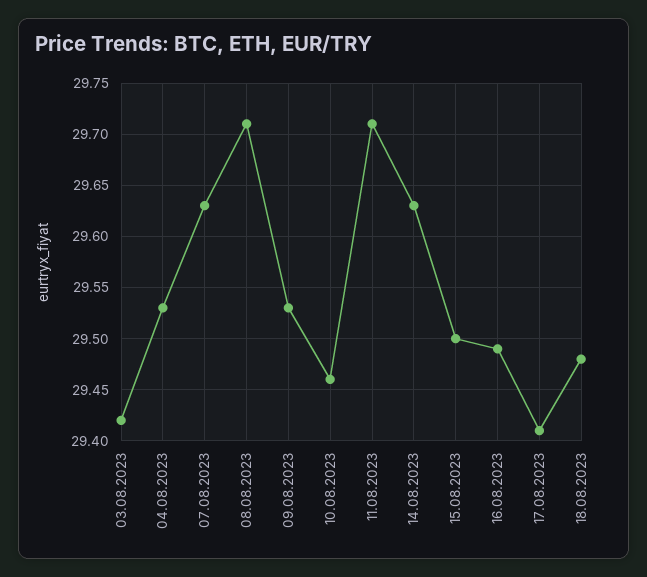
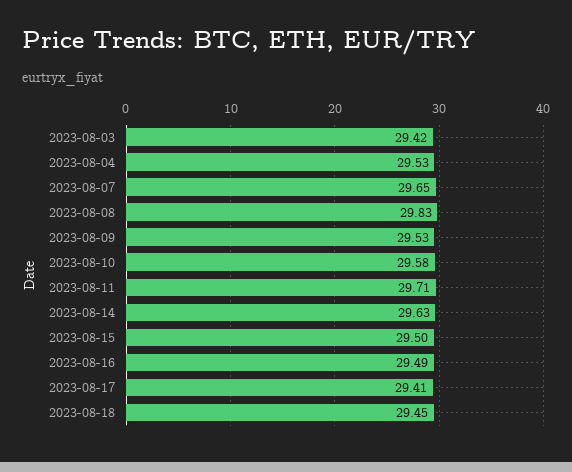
  {
    "03.08.2023": 29.42,
    "04.08.2023": 29.53,
-   "07.08.2023": 29.63,
+   "07.08.2023": 29.65,
-   "08.08.2023": 29.71,
+   "08.08.2023": 29.83,
    "09.08.2023": 29.53,
-   "10.08.2023": 29.46,
+   "10.08.2023": 29.58,
    "11.08.2023": 29.71,
    "14.08.2023": 29.63,
    "15.08.2023": 29.5,
    "16.08.2023": 29.49,
    "17.08.2023": 29.41,
-   "18.08.2023": 29.48
+   "18.08.2023": 29.45
  }

